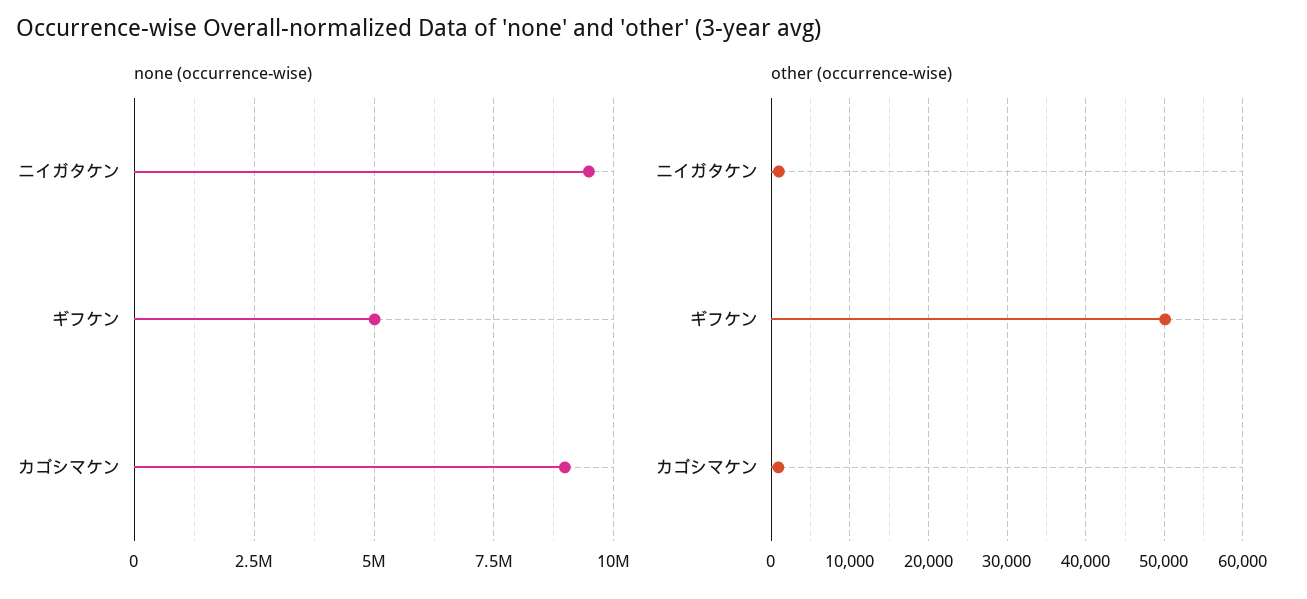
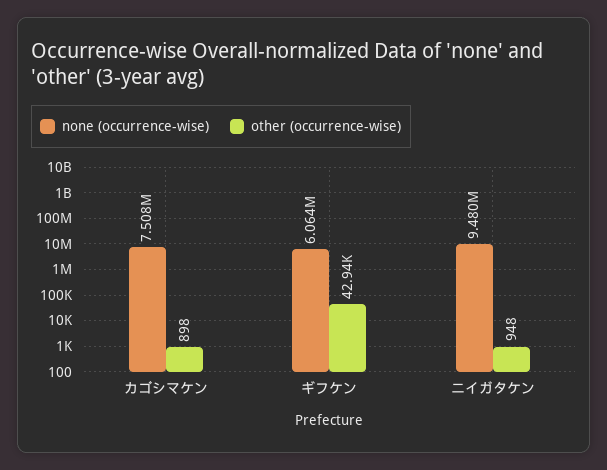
  {
    "none (occurrence-wise)": {
      "ニイガタケン": 9480000,
-     "ギフケン": 5000000,
+     "ギフケン": 6064000,
-     "カゴシマケン": 9000000
+     "カゴシマケン": 7508000
    },
    "other (occurrence-wise)": {
      "ニイガタケン": 948,
-     "ギフケン": 50000,
+     "ギフケン": 42940,
      "カゴシマケン": 898
    }
  }

